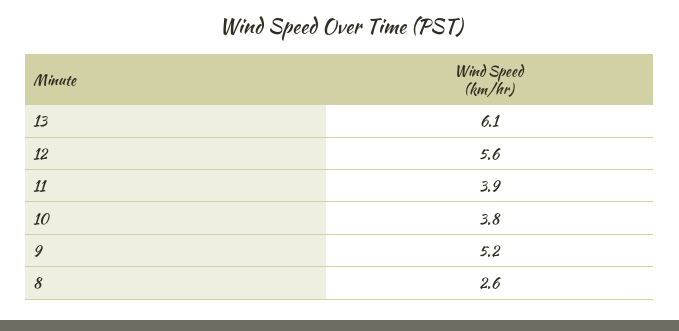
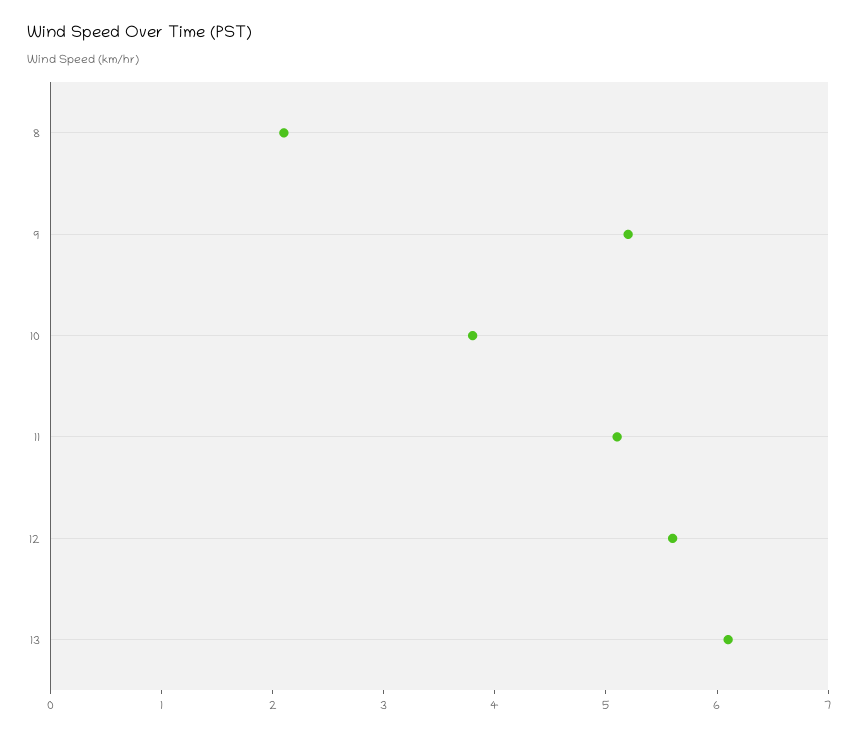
  {
    "13": 6.1,
    "12": 5.6,
-   "11": 3.9,
+   "11": 5.1,
    "10": 3.8,
    "9": 5.2,
-   "8": 2.6
+   "8": 2.1
  }

